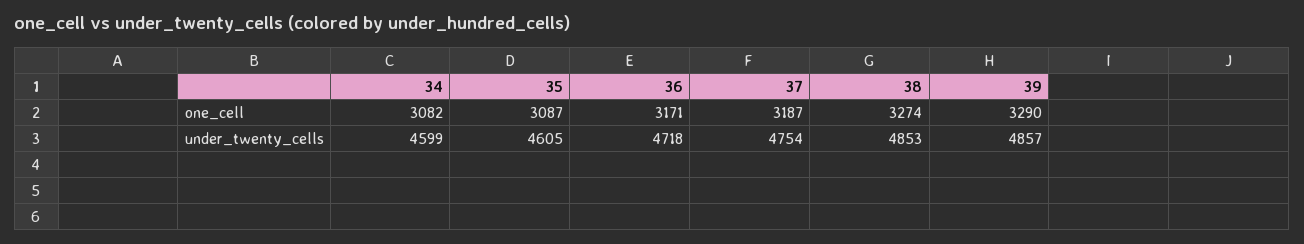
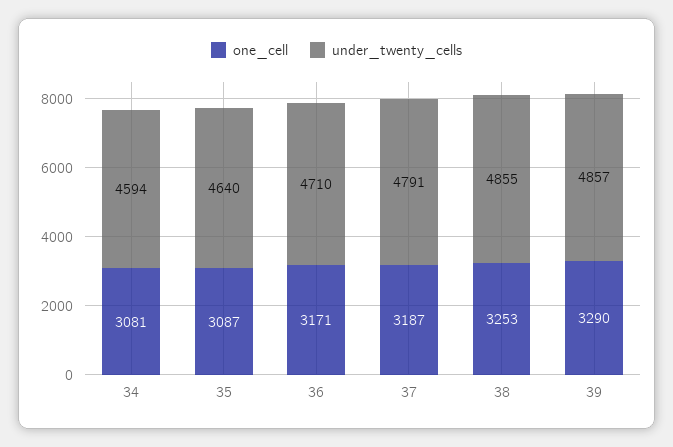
  {
    "one_cell": {
-     "34": 3082,
+     "34": 3081,
      "35": 3087,
      "36": 3171,
      "37": 3187,
-     "38": 3274,
+     "38": 3253,
      "39": 3290
    },
    "under_twenty_cells": {
-     "34": 4599,
+     "34": 4594,
-     "35": 4605,
+     "35": 4640,
-     "36": 4718,
+     "36": 4710,
-     "37": 4754,
+     "37": 4791,
-     "38": 4853,
+     "38": 4855,
      "39": 4857
    }
  }

